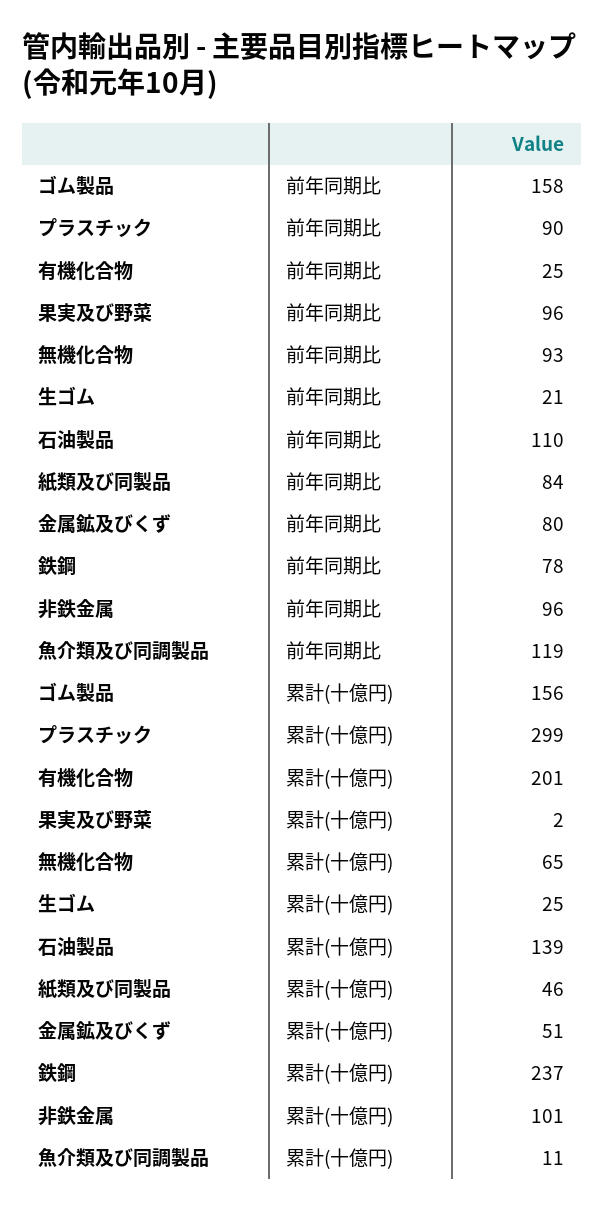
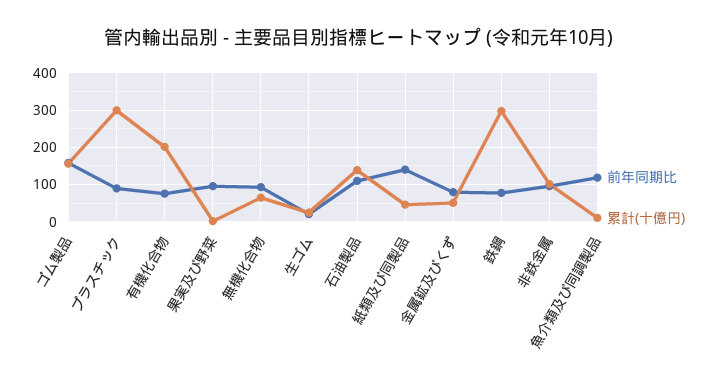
  {
    "前年同期比": {
      "ゴム製品": 158,
      "プラスチック": 90,
-     "有機化合物": 25,
+     "有機化合物": 80,
      "果実及び野菜": 96,
      "無機化合物": 93,
      "生ゴム": 21,
      "石油製品": 110,
-     "紙類及び同製品": 84,
+     "紙類及び同製品": 140,
      "金属鉱及びくず": 80,
      "鉄鋼": 78,
      "非鉄金属": 96,
      "魚介類及び同調製品": 119
    },
    "累計(十億円)": {
      "ゴム製品": 156,
      "プラスチック": 299,
      "有機化合物": 201,
      "果実及び野菜": 2,
      "無機化合物": 65,
      "生ゴム": 25,
      "石油製品": 139,
      "紙類及び同製品": 46,
      "金属鉱及びくず": 51,
-     "鉄鋼": 237,
+     "鉄鋼": 300,
      "非鉄金属": 101,
      "魚介類及び同調製品": 11
    }
  }

